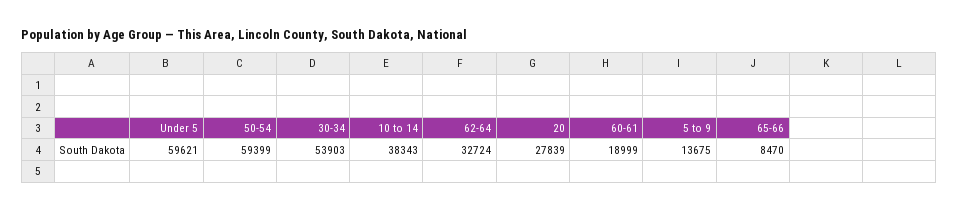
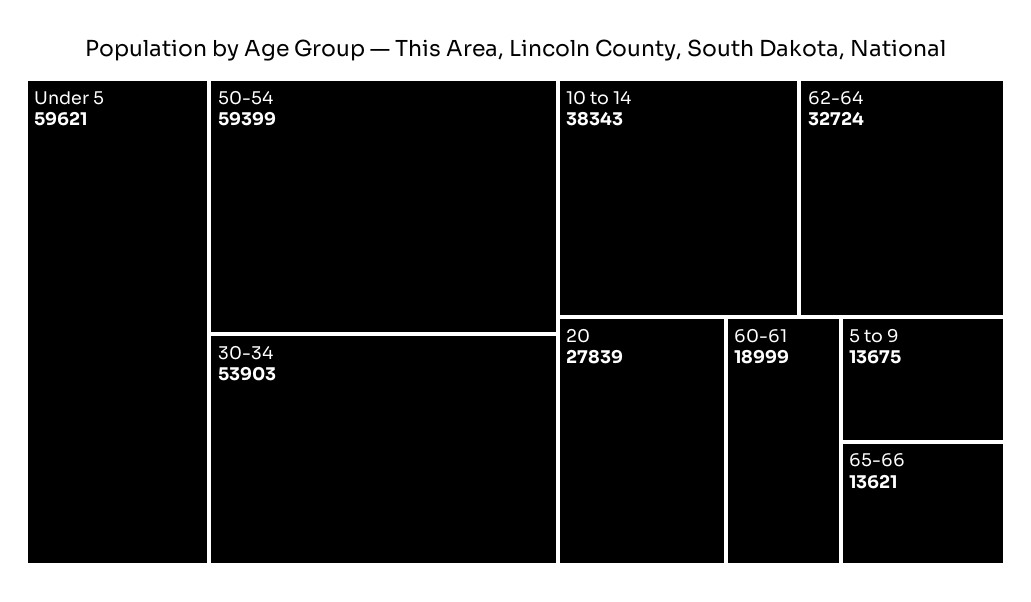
  {
    "Under 5": 59621,
    "50-54": 59399,
    "30-34": 53903,
    "10 to 14": 38343,
    "62-64": 32724,
    "20": 27839,
    "60-61": 18999,
    "5 to 9": 13675,
-   "65-66": 8470
+   "65-66": 13621
  }

